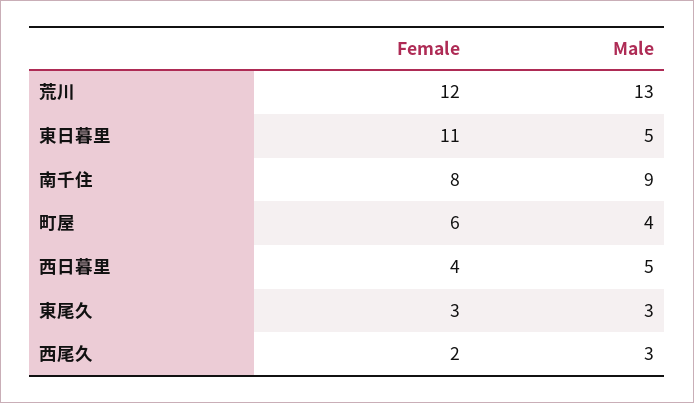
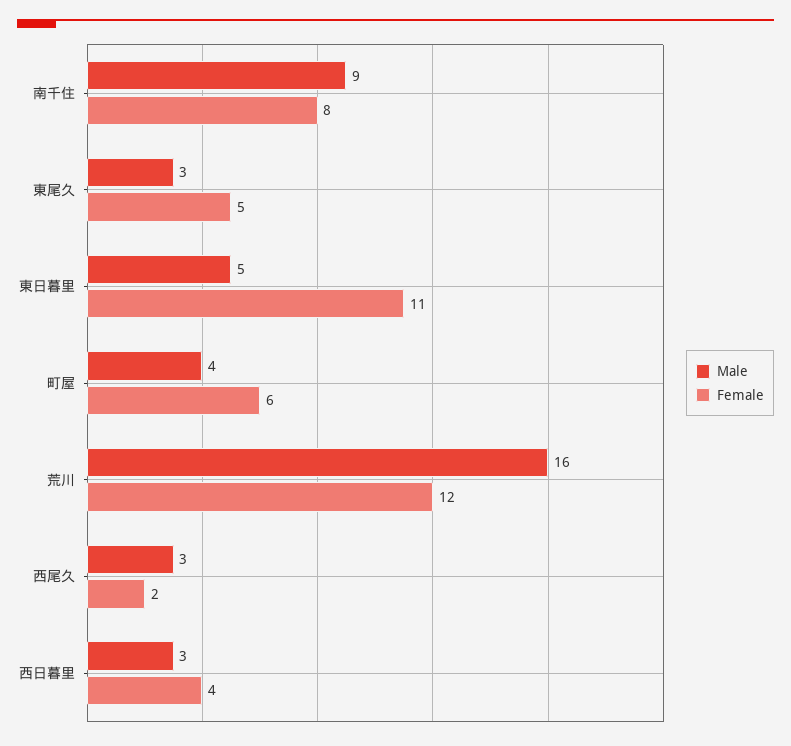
  {
    "Female": {
      "荒川": 12,
      "東日暮里": 11,
      "南千住": 8,
      "町屋": 6,
      "西日暮里": 4,
-     "東尾久": 3,
+     "東尾久": 5,
      "西尾久": 2
    },
    "Male": {
-     "荒川": 13,
+     "荒川": 16,
      "東日暮里": 5,
      "南千住": 9,
      "町屋": 4,
-     "西日暮里": 5,
+     "西日暮里": 3,
      "東尾久": 3,
      "西尾久": 3
    }
  }

